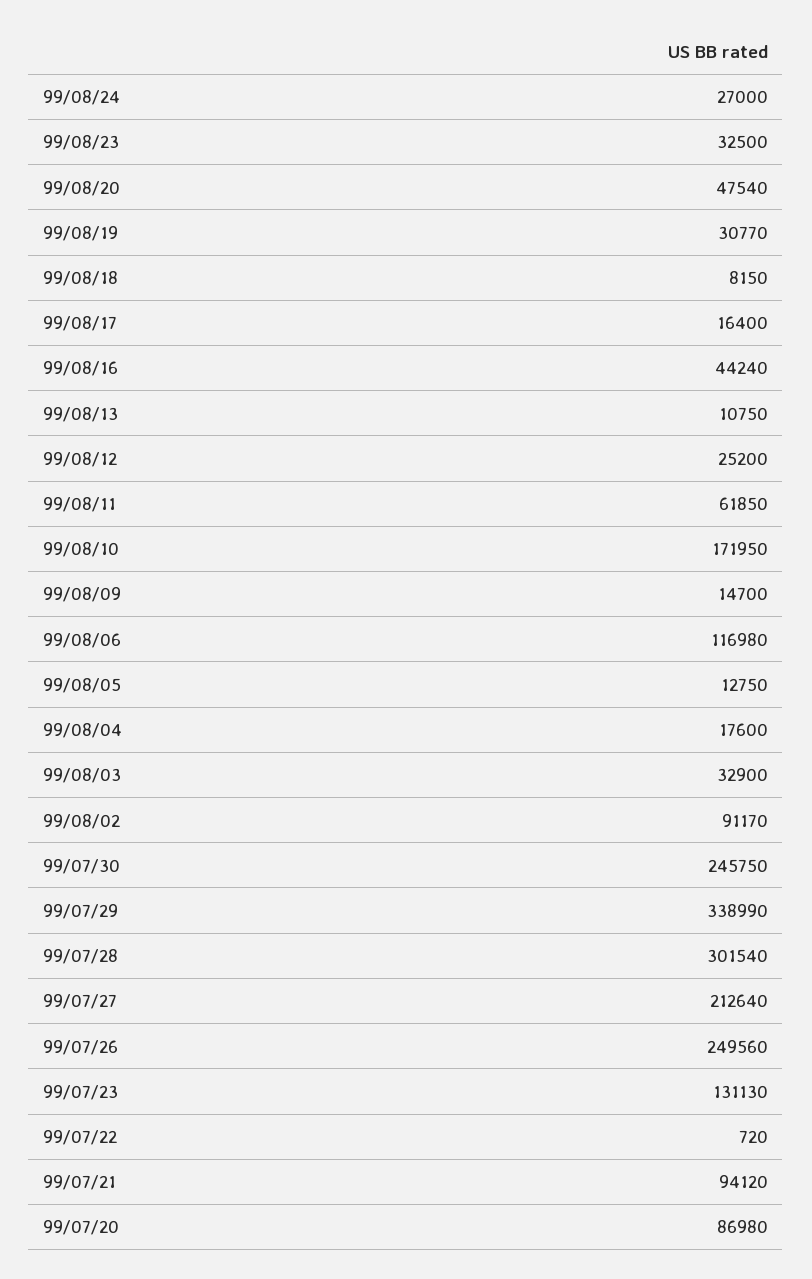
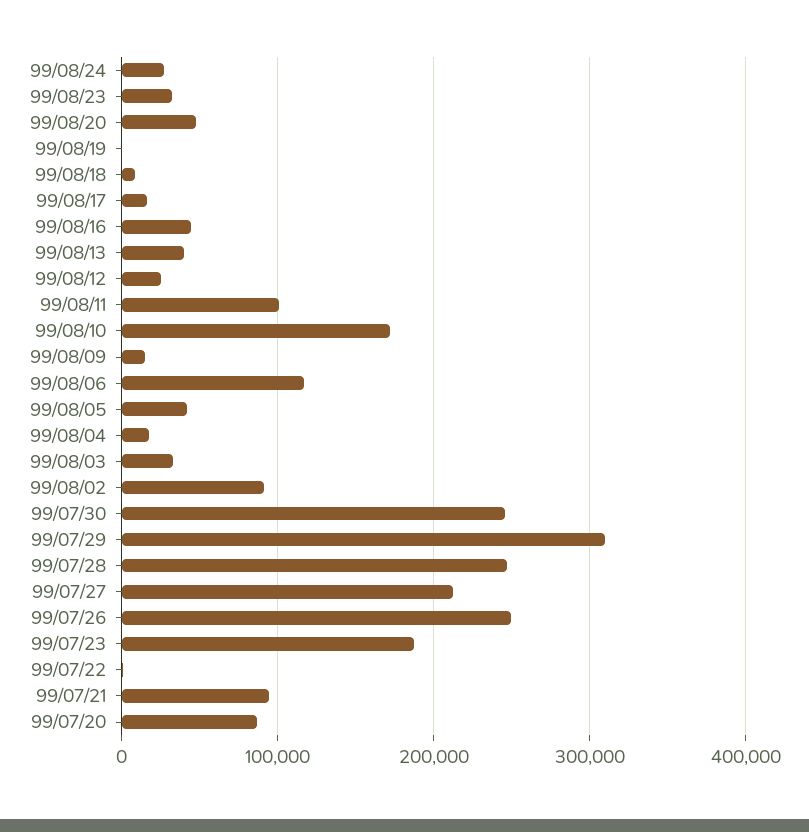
  {
    "99/08/24": 27000,
    "99/08/23": 32500,
    "99/08/20": 47540,
-   "99/08/19": 30770,
+   "99/08/19": 0,
    "99/08/18": 8150,
    "99/08/17": 16400,
    "99/08/16": 44240,
-   "99/08/13": 10750,
+   "99/08/13": 40000,
    "99/08/12": 25200,
-   "99/08/11": 61850,
+   "99/08/11": 100000,
    "99/08/10": 171950,
    "99/08/09": 14700,
    "99/08/06": 116980,
-   "99/08/05": 12750,
+   "99/08/05": 40000,
    "99/08/04": 17600,
    "99/08/03": 32900,
    "99/08/02": 91170,
    "99/07/30": 245750,
-   "99/07/29": 338990,
+   "99/07/29": 310000,
-   "99/07/28": 301540,
+   "99/07/28": 250000,
    "99/07/27": 212640,
    "99/07/26": 249560,
-   "99/07/23": 131130,
+   "99/07/23": 190000,
    "99/07/22": 720,
    "99/07/21": 94120,
    "99/07/20": 86980
  }

